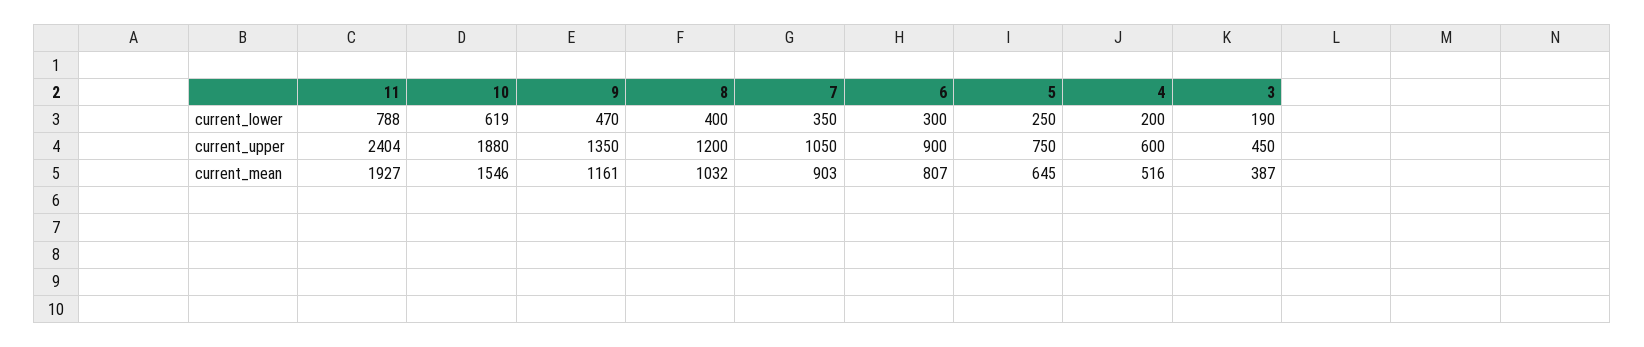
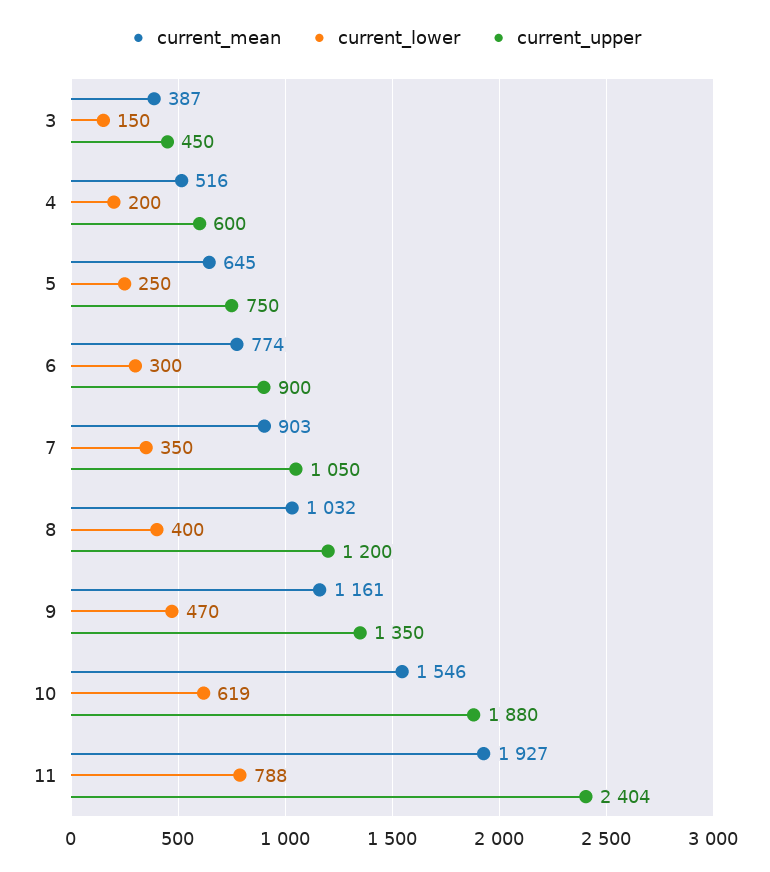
  {
    "current_lower": {
      "11": 788,
      "10": 619,
      "9": 470,
      "8": 400,
      "7": 350,
      "6": 300,
      "5": 250,
      "4": 200,
-     "3": 190
+     "3": 150
    },
    "current_upper": {
      "11": 2404,
      "10": 1880,
      "9": 1350,
      "8": 1200,
      "7": 1050,
      "6": 900,
      "5": 750,
      "4": 600,
      "3": 450
    },
    "current_mean": {
      "11": 1927,
      "10": 1546,
      "9": 1161,
      "8": 1032,
      "7": 903,
-     "6": 807,
+     "6": 774,
      "5": 645,
      "4": 516,
      "3": 387
    }
  }

